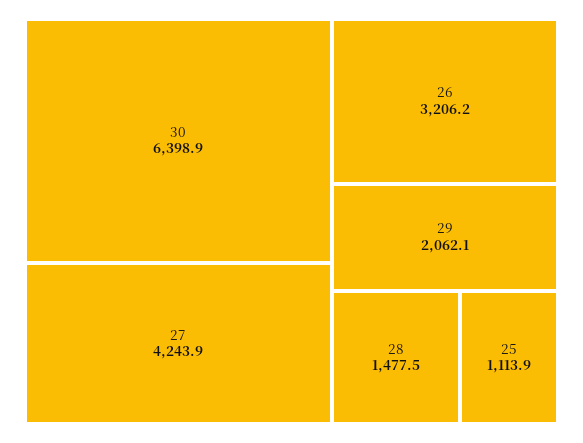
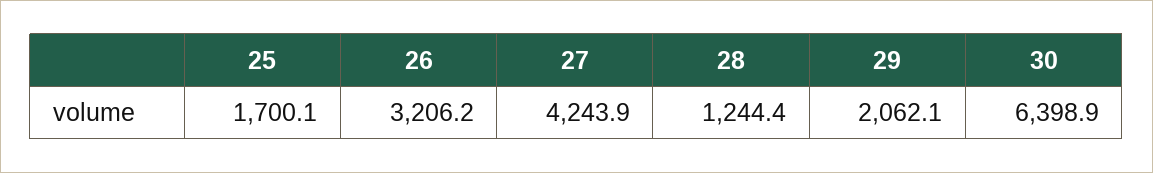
  {
    "30": 6398.9,
    "27": 4243.9,
    "26": 3206.2,
    "29": 2062.1,
-   "28": 1477.5,
+   "28": 1244.4,
-   "25": 1113.9
+   "25": 1700.1
  }

